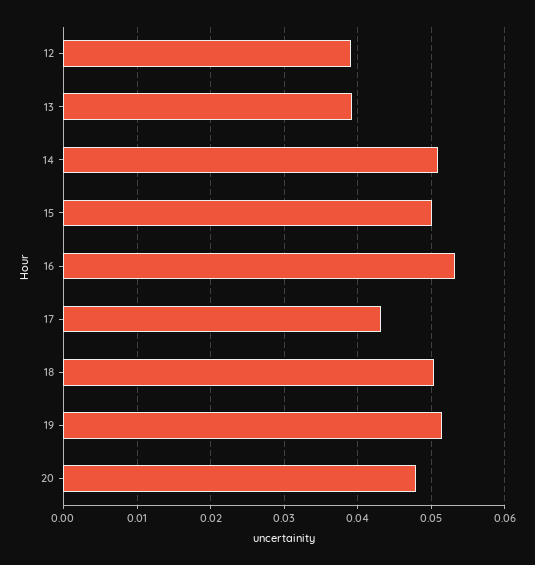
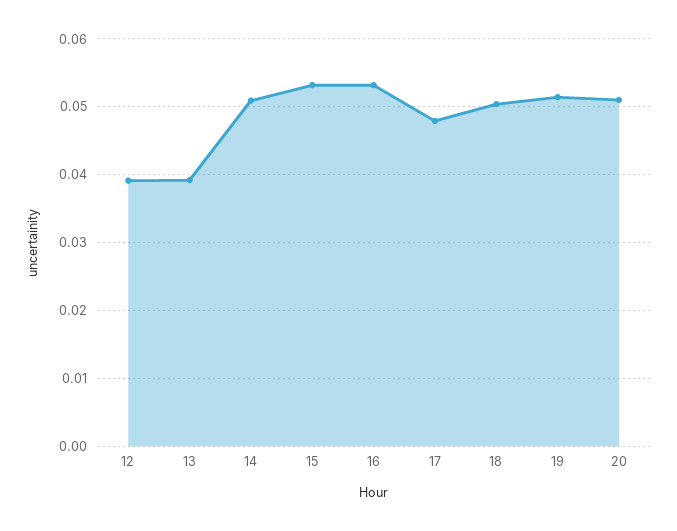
  {
    "12": 0.039,
    "13": 0.039,
    "14": 0.051,
-   "15": 0.05,
+   "15": 0.053,
    "16": 0.053,
-   "17": 0.043,
+   "17": 0.048,
    "18": 0.05,
    "19": 0.051,
-   "20": 0.048
+   "20": 0.051
  }

